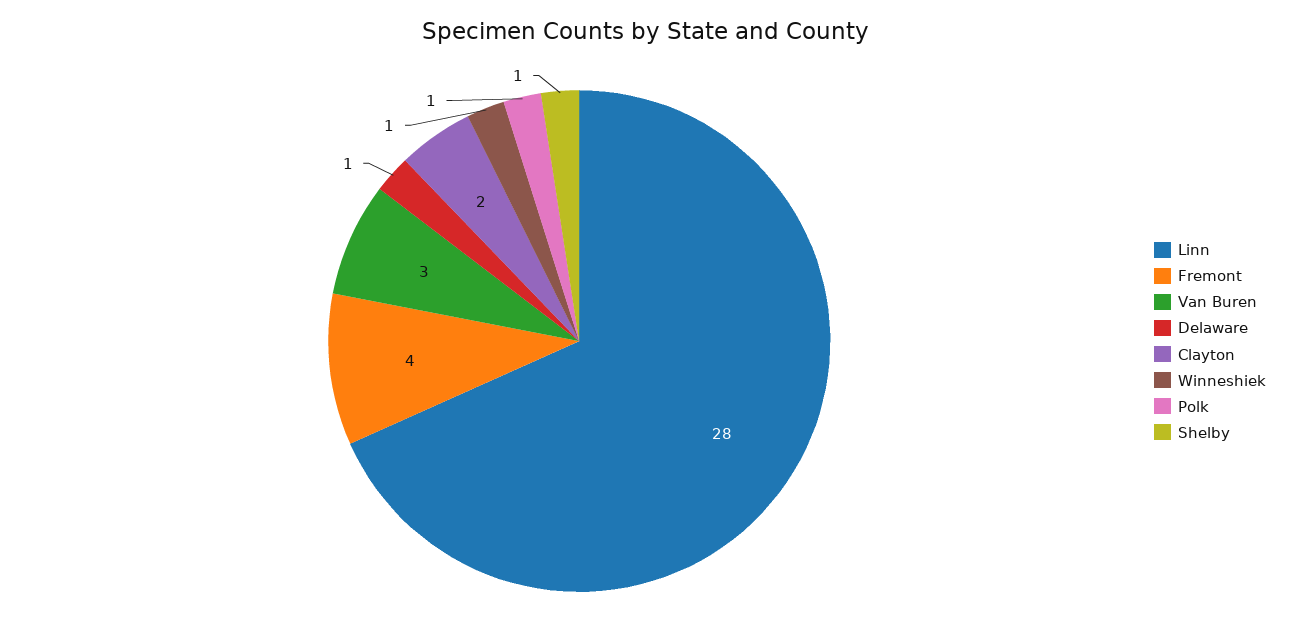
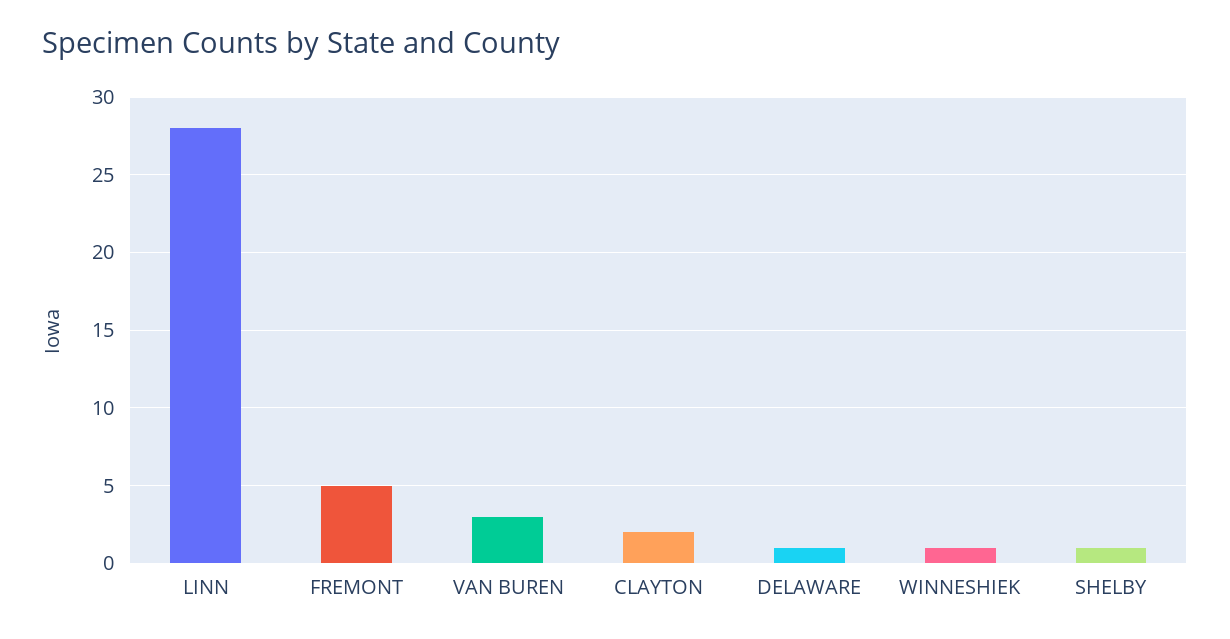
  {
    "Linn": 28,
-   "Fremont": 4,
+   "Fremont": 5,
    "Van Buren": 3,
    "Delaware": 1,
    "Clayton": 2,
    "Winneshiek": 1,
-   "Polk": 1,
    "Shelby": 1
  }

